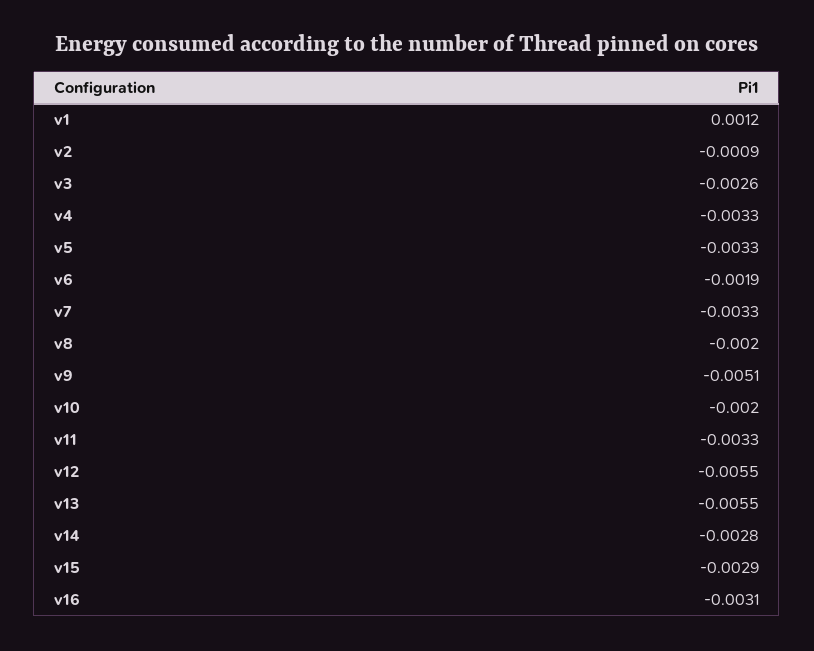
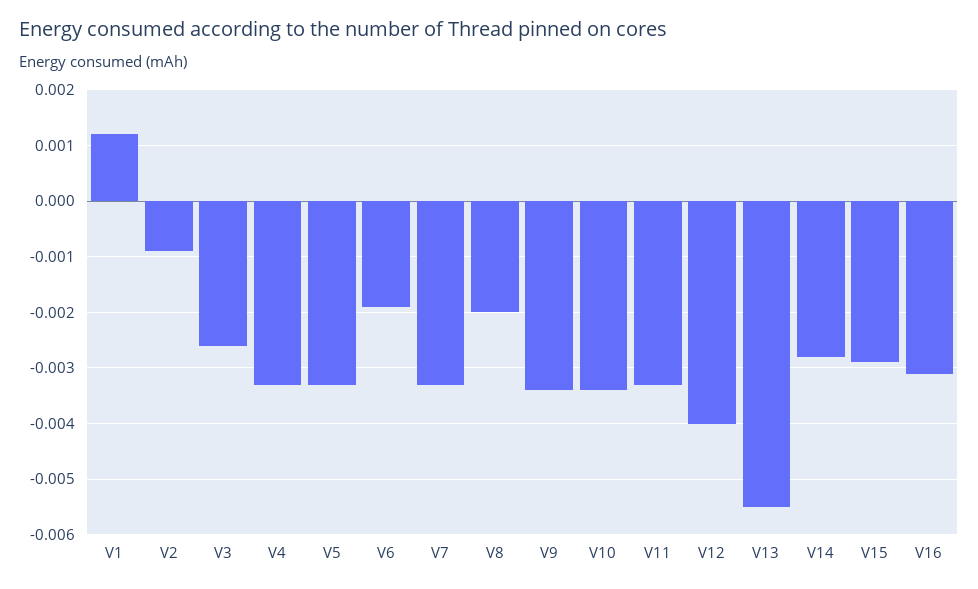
  {
    "v1": 0.0012,
    "v2": -0.0009,
    "v3": -0.0026,
    "v4": -0.0033,
    "v5": -0.0033,
    "v6": -0.0019,
    "v7": -0.0033,
    "v8": -0.002,
-   "v9": -0.0051,
+   "v9": -0.0035,
-   "v10": -0.002,
+   "v10": -0.0035,
    "v11": -0.0033,
-   "v12": -0.0055,
+   "v12": -0.004,
    "v13": -0.0055,
    "v14": -0.0028,
    "v15": -0.0029,
    "v16": -0.0031
  }

